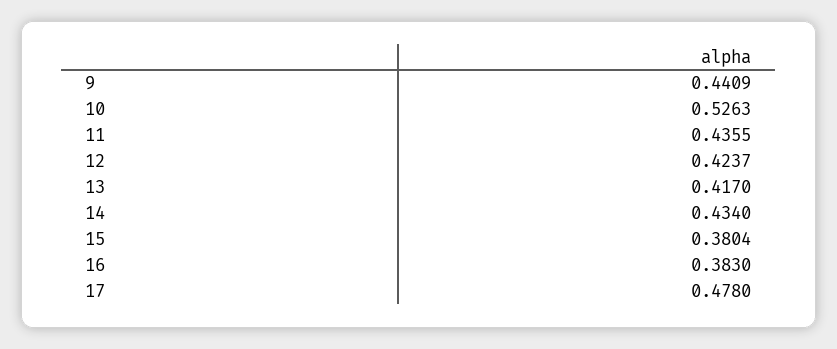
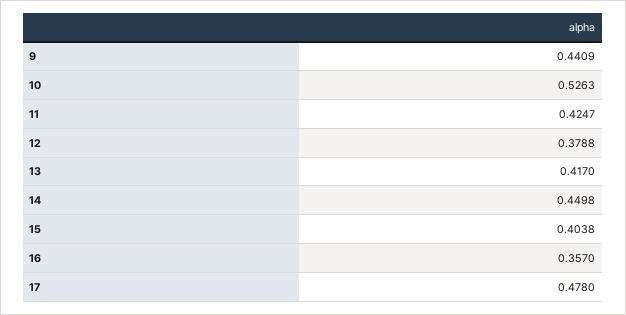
  {
    "9": 0.4409,
    "10": 0.5263,
-   "11": 0.4355,
+   "11": 0.4247,
-   "12": 0.4237,
+   "12": 0.3788,
    "13": 0.417,
-   "14": 0.434,
+   "14": 0.4498,
-   "15": 0.3804,
+   "15": 0.4038,
-   "16": 0.383,
+   "16": 0.357,
    "17": 0.478
  }

